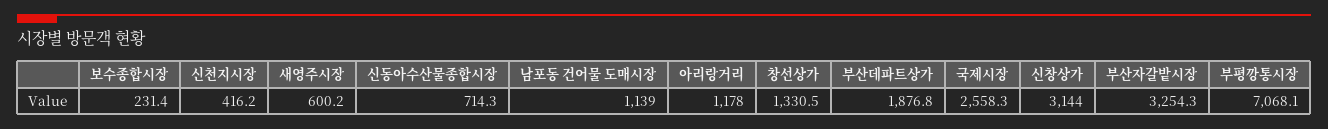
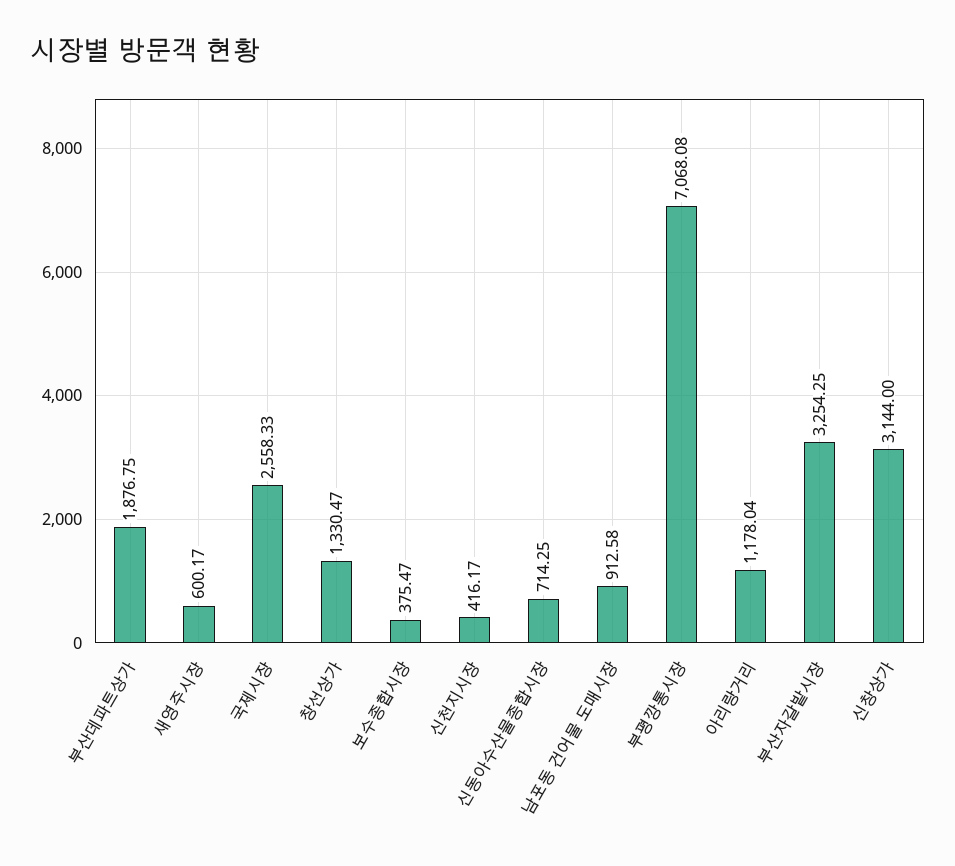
  {
-   "보수종합시장": 231.4,
+   "보수종합시장": 375.47,
    "신천지시장": 416.17,
    "새영주시장": 600.17,
    "신동아수산물종합시장": 714.25,
-   "남포동 건어물 도매시장": 1139,
+   "남포동 건어물 도매시장": 912.58,
    "아리랑거리": 1178.04,
    "창선상가": 1330.47,
    "부산데파트상가": 1876.75,
    "국제시장": 2558.33,
    "신창상가": 3144,
    "부산자갈밭시장": 3254.25,
    "부평깡통시장": 7068.08
  }

